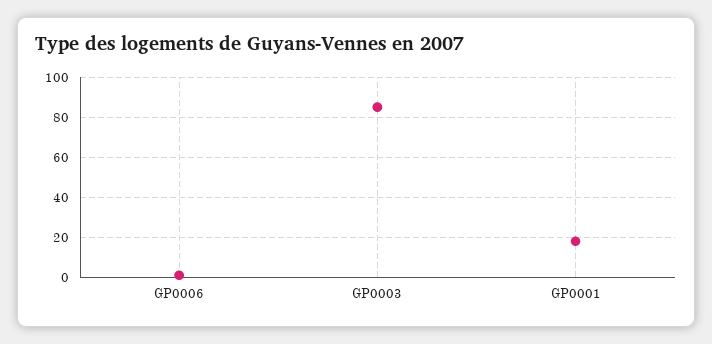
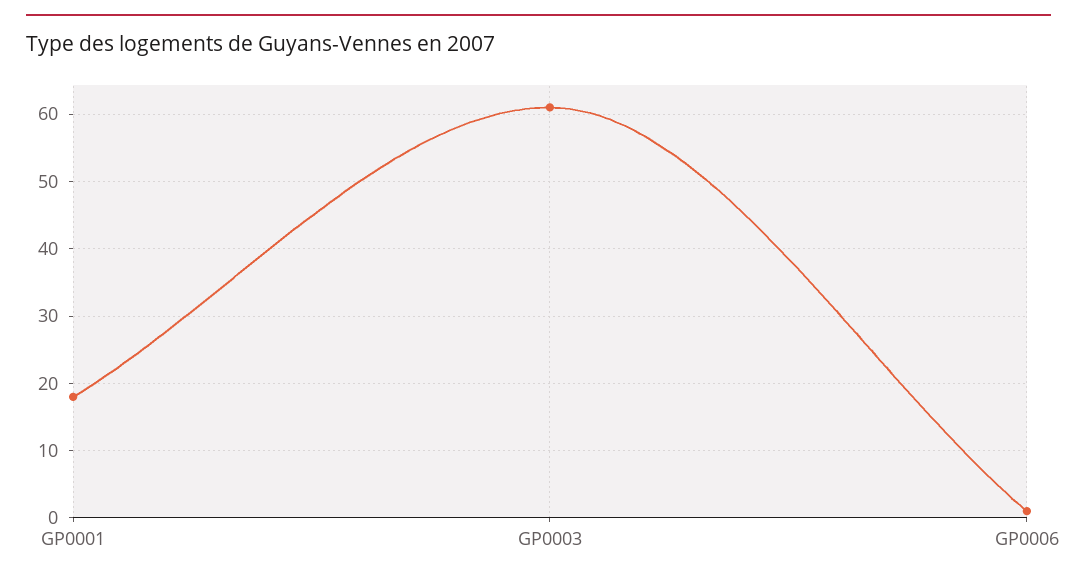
  {
    "GP0006": 1,
-   "GP0003": 85,
+   "GP0003": 61,
    "GP0001": 18
  }

